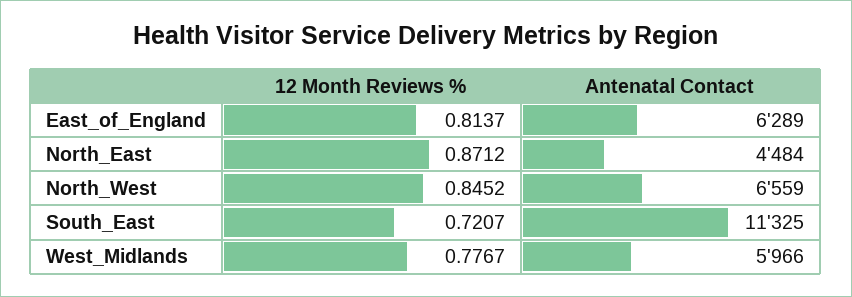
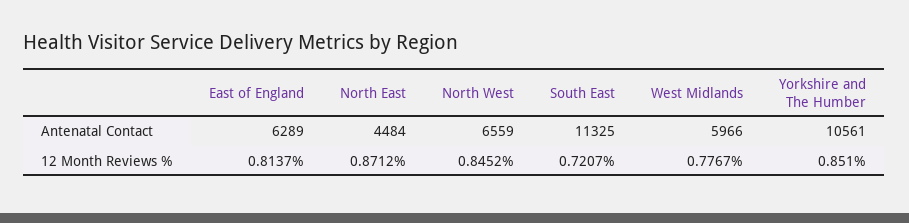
  {
    "12 Month Reviews %": {
      "East_of_England": 0.8137,
      "North_East": 0.8712,
      "North_West": 0.8452,
      "South_East": 0.7207,
-     "West_Midlands": 0.7767
+     "West_Midlands": 0.7767,
+     "Yorkshire and The Humber": 0.851
    },
    "Antenatal Contact": {
      "East_of_England": 6289,
      "North_East": 4484,
      "North_West": 6559,
      "South_East": 11325,
-     "West_Midlands": 5966
+     "West_Midlands": 5966,
+     "Yorkshire and The Humber": 10561
    }
  }

